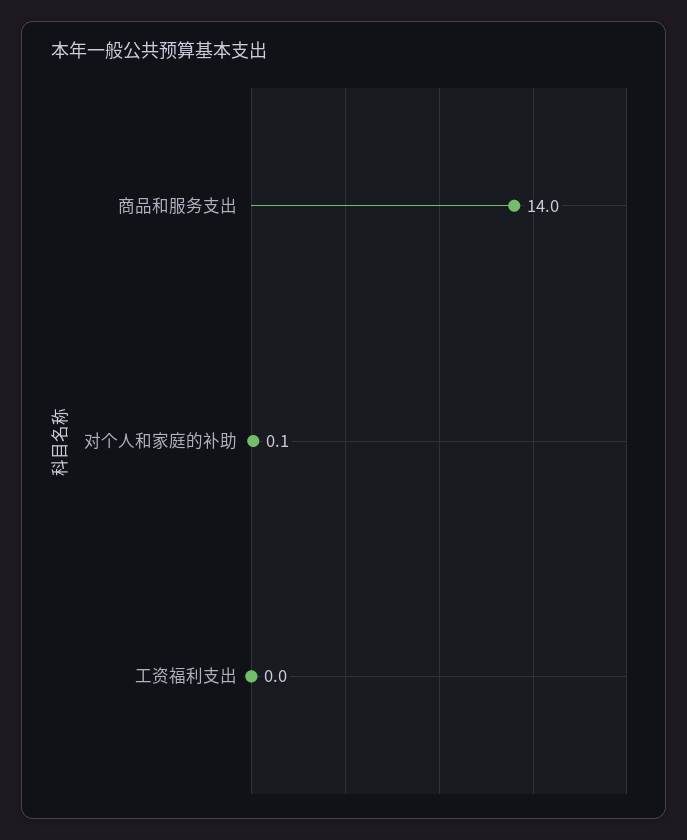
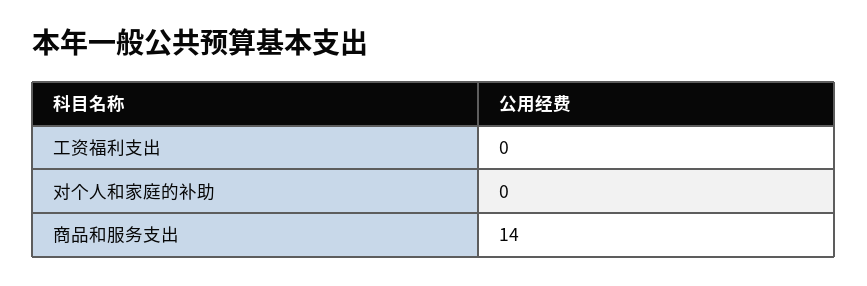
  {
    "商品和服务支出": 14,
-   "对个人和家庭的补助": 0.1,
+   "对个人和家庭的补助": 0,
    "工资福利支出": 0
  }

